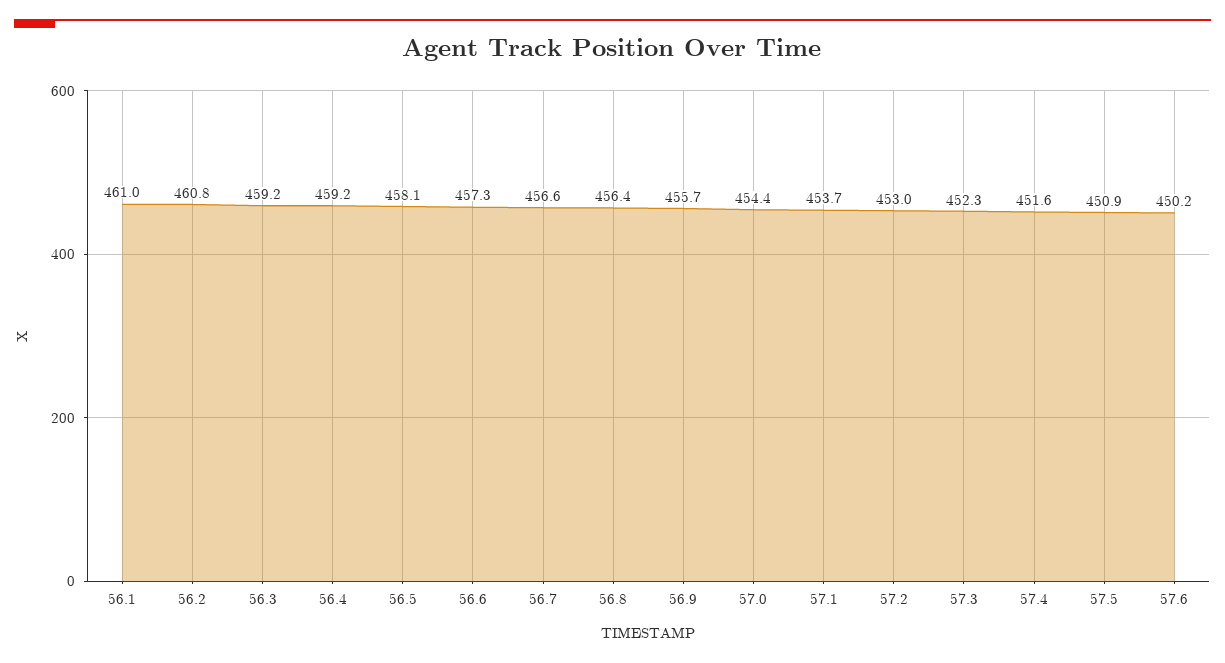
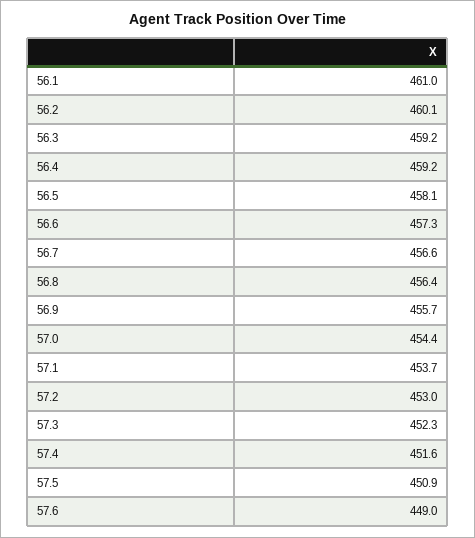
  {
    "56.1": 461,
-   "56.2": 460.8,
+   "56.2": 460.1,
    "56.3": 459.2,
    "56.4": 459.2,
    "56.5": 458.1,
    "56.6": 457.3,
    "56.7": 456.6,
    "56.8": 456.4,
    "56.9": 455.7,
    "57.0": 454.4,
    "57.1": 453.7,
    "57.2": 453,
    "57.3": 452.3,
    "57.4": 451.6,
    "57.5": 450.9,
-   "57.6": 450.2
+   "57.6": 449
  }

